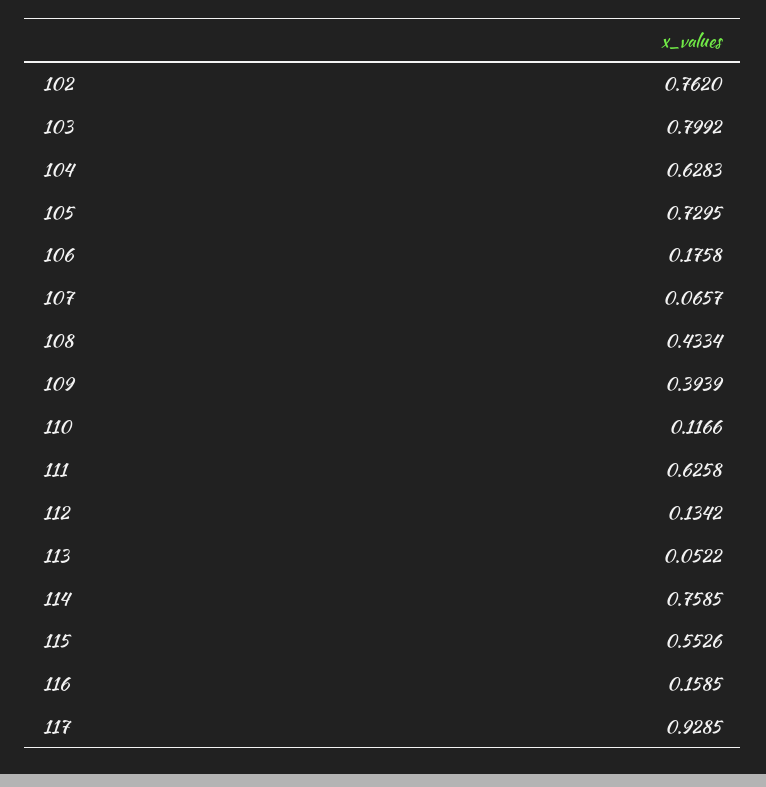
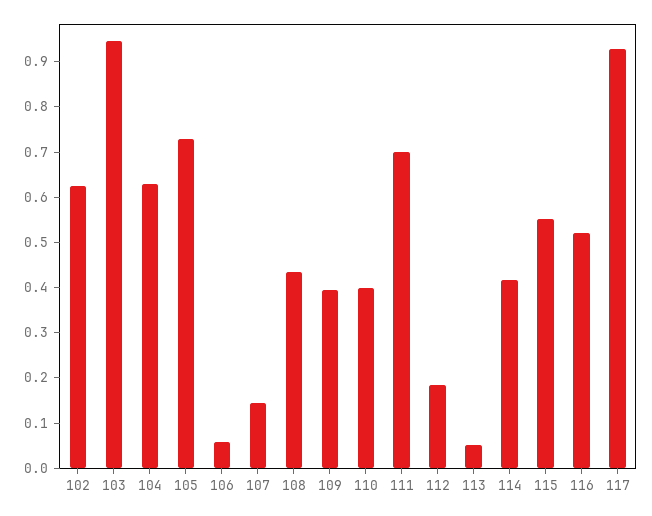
  {
-   "102": 0.762,
+   "102": 0.62,
-   "103": 0.7992,
+   "103": 0.94,
    "104": 0.6283,
    "105": 0.7295,
-   "106": 0.1758,
+   "106": 0.06,
-   "107": 0.0657,
+   "107": 0.14,
    "108": 0.4334,
    "109": 0.3939,
-   "110": 0.1166,
+   "110": 0.4,
-   "111": 0.6258,
+   "111": 0.7,
-   "112": 0.1342,
+   "112": 0.18,
    "113": 0.0522,
-   "114": 0.7585,
+   "114": 0.42,
    "115": 0.5526,
-   "116": 0.1585,
+   "116": 0.52,
    "117": 0.9285
  }

